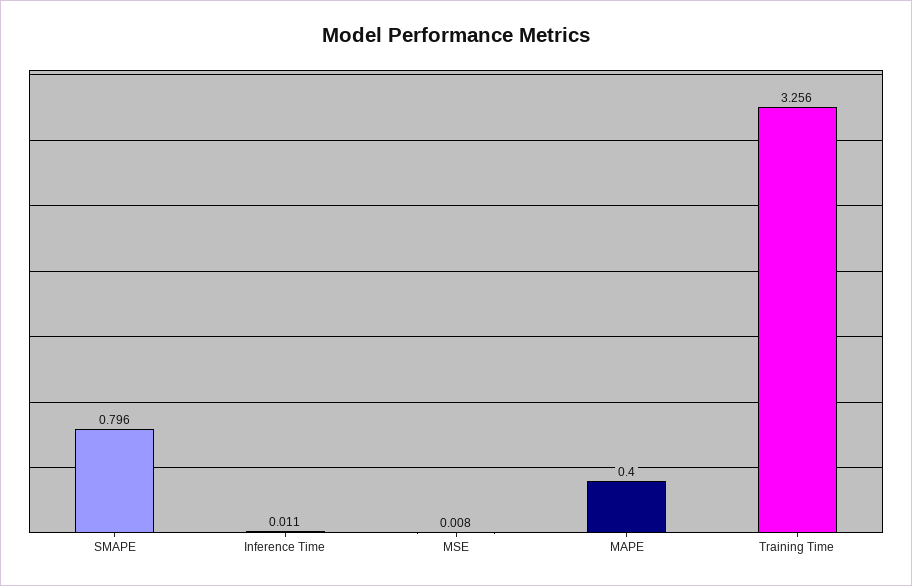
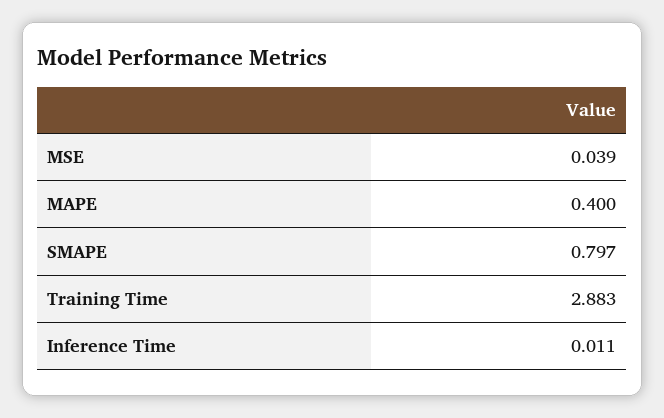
  {
-   "SMAPE": 0.796,
+   "SMAPE": 0.797,
    "Inference Time": 0.011,
-   "MSE": 0.008,
+   "MSE": 0.039,
    "MAPE": 0.4,
-   "Training Time": 3.256
+   "Training Time": 2.883
  }

